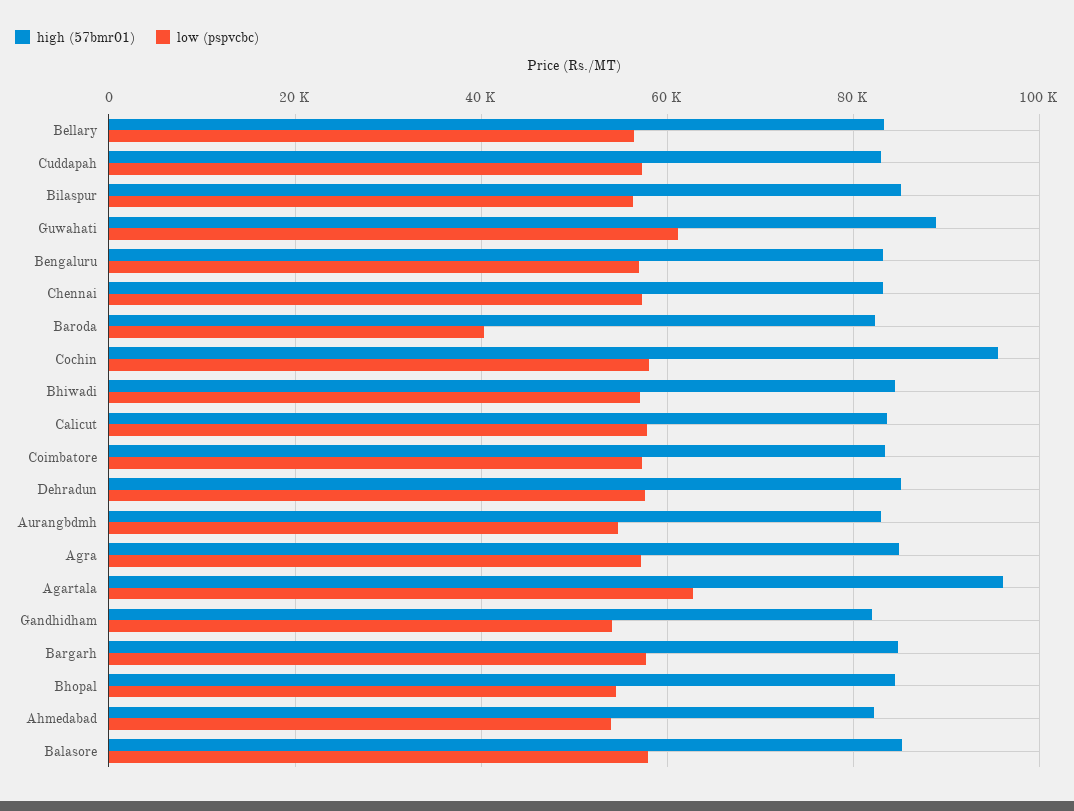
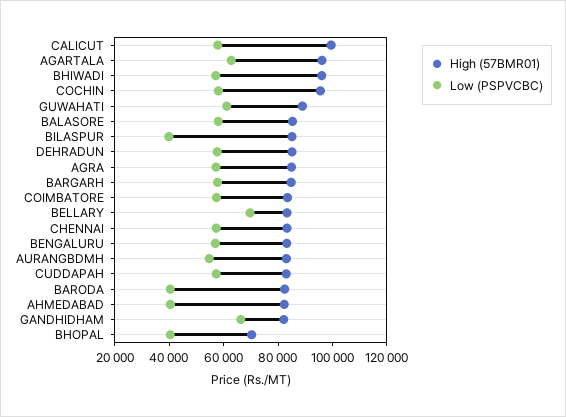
  {
    "high (57bmr01)": {
      "Bellary": 84000,
      "Cuddapah": 82000,
      "Bilaspur": 86000,
      "Guwahati": 88000,
      "Bengaluru": 84000,
      "Chennai": 84000,
      "Baroda": 82000,
      "Cochin": 96000,
-     "Bhiwadi": 84000,
+     "Bhiwadi": 95000,
-     "Calicut": 84000,
+     "Calicut": 100000,
      "Coimbatore": 84000,
      "Dehradun": 86000,
      "Aurangbdmh": 84000,
      "Agra": 84000,
      "Agartala": 96000,
      "Gandhidham": 82000,
      "Bargarh": 84000,
-     "Bhopal": 84000,
+     "Bhopal": 70000,
      "Ahmedabad": 82000,
      "Balasore": 86000
    },
    "low (pspvcbc)": {
-     "Bellary": 56000,
+     "Bellary": 70000,
      "Cuddapah": 58000,
-     "Bilaspur": 56000,
+     "Bilaspur": 40000,
      "Guwahati": 62000,
      "Bengaluru": 56000,
      "Chennai": 58000,
      "Baroda": 40000,
      "Cochin": 58000,
      "Bhiwadi": 58000,
      "Calicut": 58000,
      "Coimbatore": 58000,
      "Dehradun": 58000,
      "Aurangbdmh": 54000,
      "Agra": 58000,
      "Agartala": 62000,
-     "Gandhidham": 54000,
+     "Gandhidham": 65000,
      "Bargarh": 58000,
-     "Bhopal": 54000,
+     "Bhopal": 40000,
-     "Ahmedabad": 54000,
+     "Ahmedabad": 40000,
      "Balasore": 58000
    }
  }

